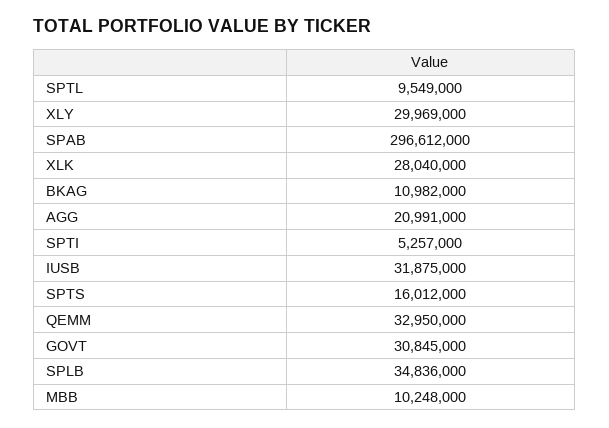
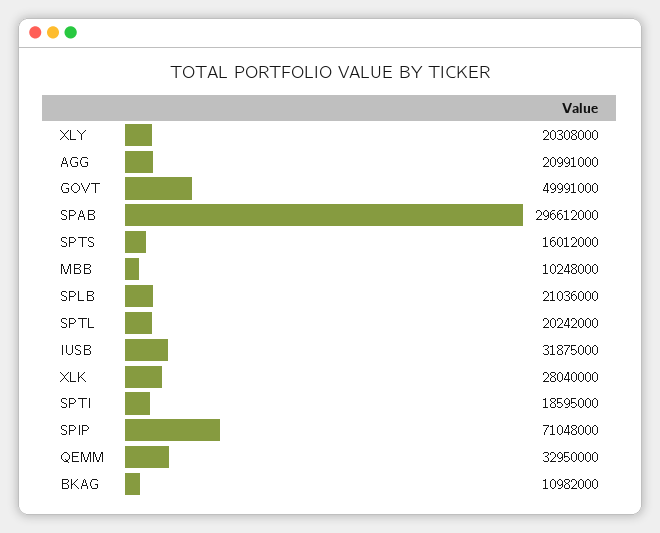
  {
-   "SPTL": 9549000,
+   "SPTL": 20242000,
-   "XLY": 29969000,
+   "XLY": 20308000,
    "SPAB": 296612000,
    "XLK": 28040000,
    "BKAG": 10982000,
    "AGG": 20991000,
-   "SPTI": 5257000,
+   "SPTI": 18595000,
    "IUSB": 31875000,
    "SPTS": 16012000,
    "QEMM": 32950000,
-   "GOVT": 30845000,
+   "GOVT": 49991000,
-   "SPLB": 34836000,
+   "SPLB": 21036000,
-   "MBB": 10248000
+   "MBB": 10248000,
+   "SPIP": 71048000
  }

